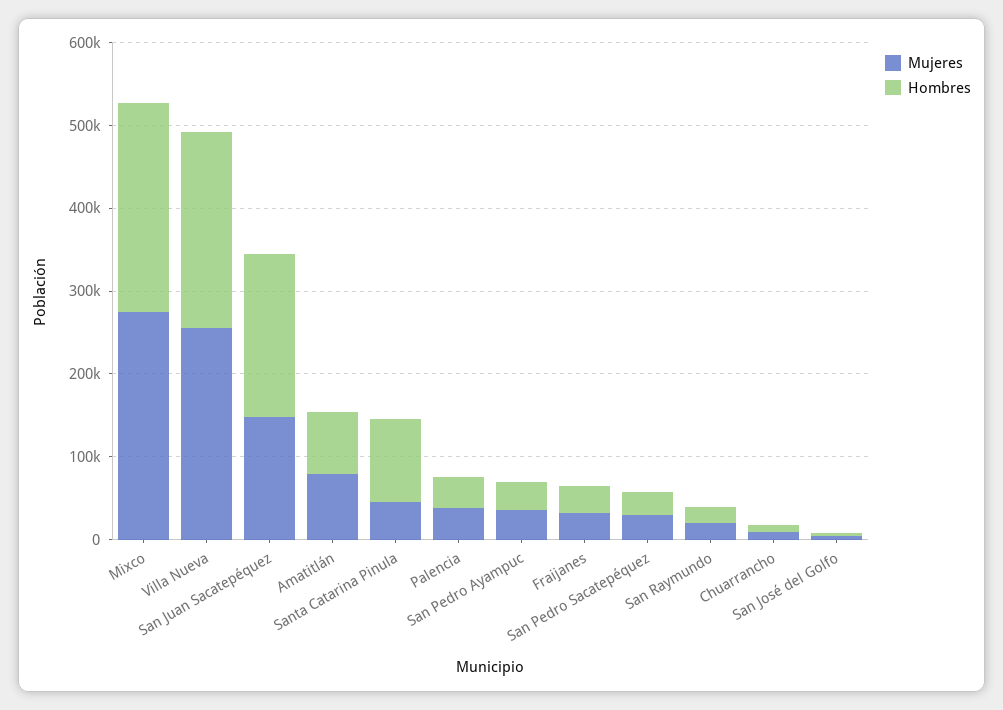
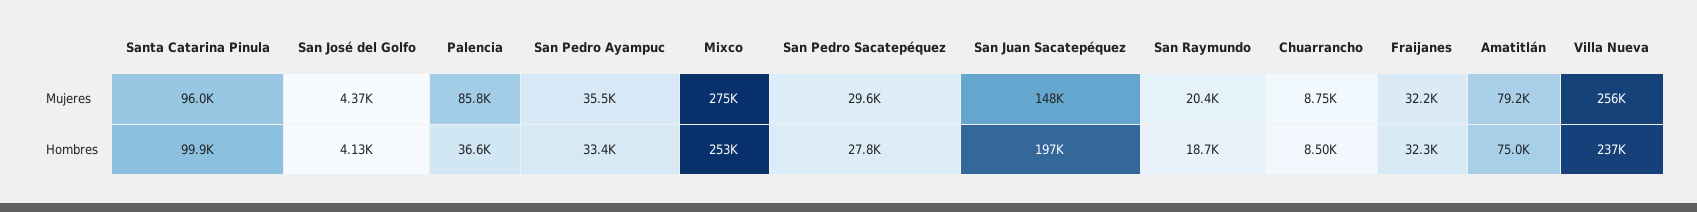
  {
    "Mujeres": {
      "Mixco": 275000,
      "Villa Nueva": 256000,
      "San Juan Sacatepéquez": 148000,
      "Amatitlán": 79200,
-     "Santa Catarina Pinula": 40000,
+     "Santa Catarina Pinula": 96000,
-     "Palencia": 40000,
+     "Palencia": 85800,
      "San Pedro Ayampuc": 35500,
      "Fraijanes": 32200,
      "San Pedro Sacatepéquez": 29600,
      "San Raymundo": 20400,
      "Chuarrancho": 8750,
      "San José del Golfo": 4370
    },
    "Hombres": {
      "Mixco": 253000,
      "Villa Nueva": 237000,
      "San Juan Sacatepéquez": 197000,
      "Amatitlán": 75000,
      "Santa Catarina Pinula": 99900,
      "Palencia": 36600,
      "San Pedro Ayampuc": 33400,
      "Fraijanes": 32300,
      "San Pedro Sacatepéquez": 27800,
      "San Raymundo": 18700,
      "Chuarrancho": 8500,
      "San José del Golfo": 4130
    }
  }

